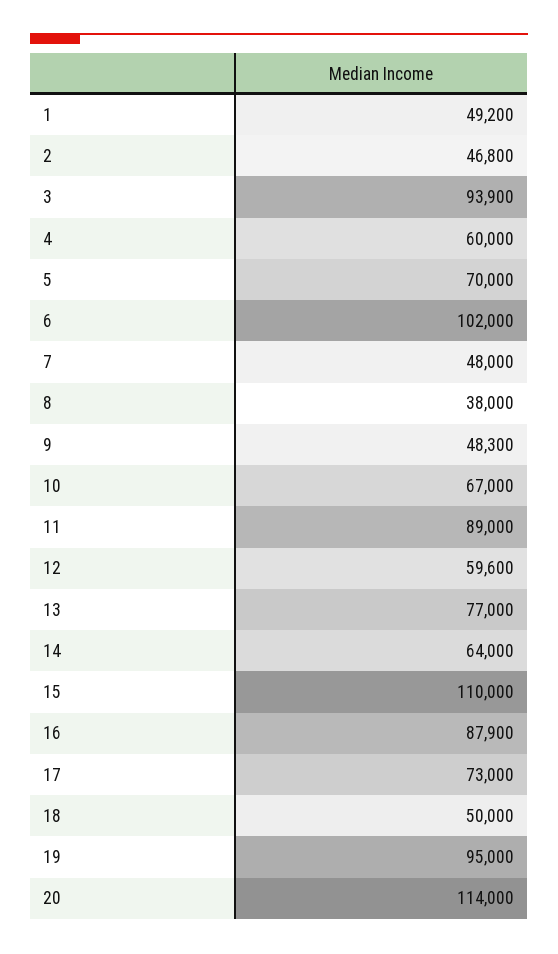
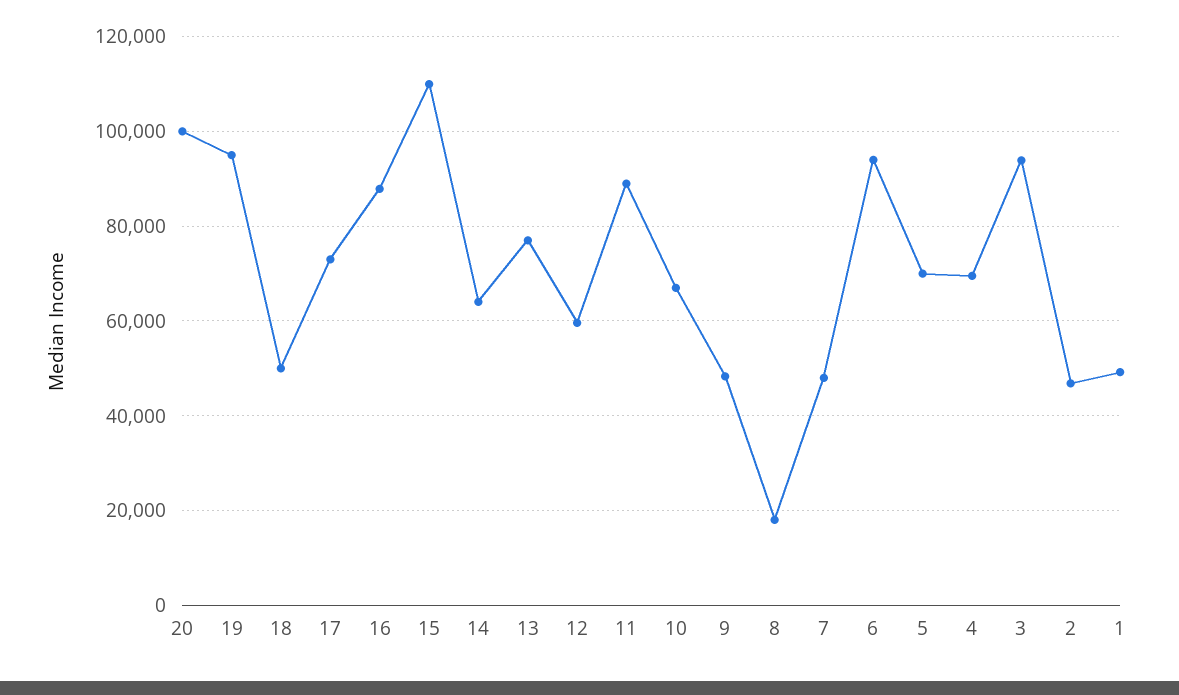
  {
    "1": 49200,
    "2": 46800,
    "3": 93900,
-   "4": 60000,
+   "4": 70000,
    "5": 70000,
-   "6": 102000,
+   "6": 94000,
    "7": 48000,
-   "8": 38000,
+   "8": 18000,
    "9": 48300,
    "10": 67000,
    "11": 89000,
    "12": 59600,
    "13": 77000,
    "14": 64000,
    "15": 110000,
    "16": 87900,
    "17": 73000,
    "18": 50000,
    "19": 95000,
-   "20": 114000
+   "20": 100000
  }

